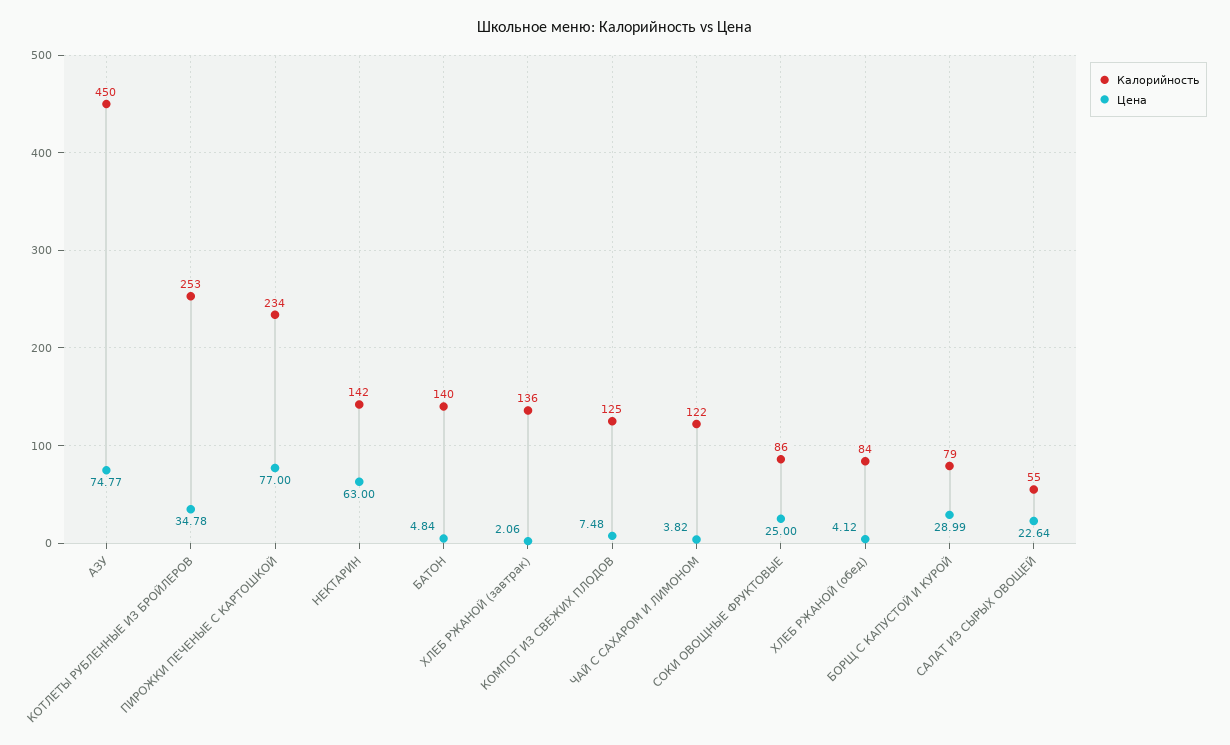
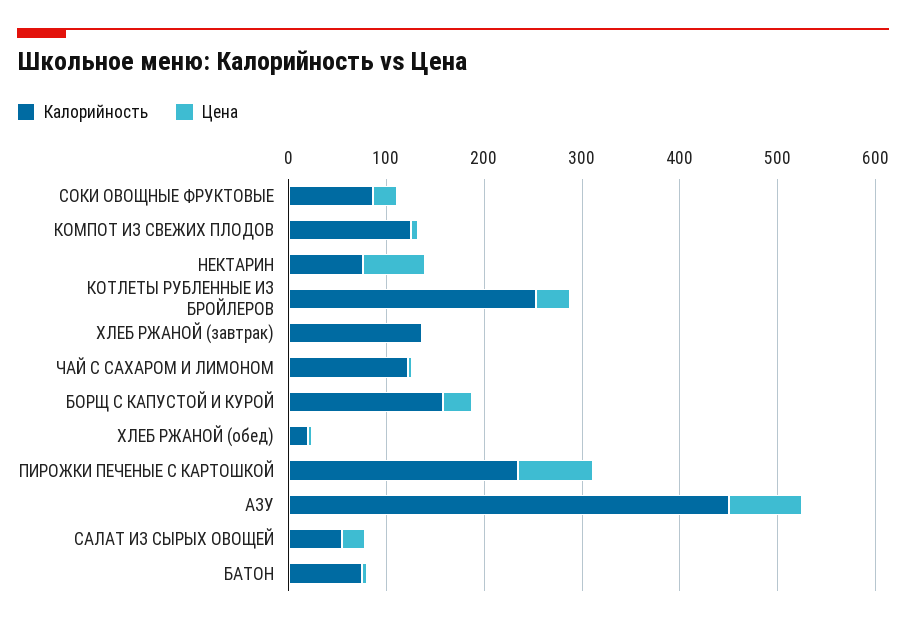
  {
    "Калорийность": {
      "АЗУ": 450,
      "КОТЛЕТЫ РУБЛЕННЫЕ ИЗ БРОЙЛЕРОВ": 253,
      "ПИРОЖКИ ПЕЧЕНЫЕ С КАРТОШКОЙ": 234,
-     "НЕКТАРИН": 142,
+     "НЕКТАРИН": 80,
-     "БАТОН": 140,
+     "БАТОН": 80,
      "ХЛЕБ РЖАНОЙ (завтрак)": 136,
      "КОМПОТ ИЗ СВЕЖИХ ПЛОДОВ": 125,
      "ЧАЙ С САХАРОМ И ЛИМОНОМ": 122,
      "СОКИ ОВОЩНЫЕ ФРУКТОВЫЕ": 86,
-     "ХЛЕБ РЖАНОЙ (обед)": 84,
+     "ХЛЕБ РЖАНОЙ (обед)": 20,
-     "БОРЩ С КАПУСТОЙ И КУРОЙ": 79,
+     "БОРЩ С КАПУСТОЙ И КУРОЙ": 160,
      "САЛАТ ИЗ СЫРЫХ ОВОЩЕЙ": 55
    },
    "Цена": {
      "АЗУ": 74.77,
      "КОТЛЕТЫ РУБЛЕННЫЕ ИЗ БРОЙЛЕРОВ": 34.78,
      "ПИРОЖКИ ПЕЧЕНЫЕ С КАРТОШКОЙ": 77,
      "НЕКТАРИН": 63,
      "БАТОН": 4.84,
      "ХЛЕБ РЖАНОЙ (завтрак)": 2.06,
      "КОМПОТ ИЗ СВЕЖИХ ПЛОДОВ": 7.48,
      "ЧАЙ С САХАРОМ И ЛИМОНОМ": 3.82,
      "СОКИ ОВОЩНЫЕ ФРУКТОВЫЕ": 25,
      "ХЛЕБ РЖАНОЙ (обед)": 4.12,
      "БОРЩ С КАПУСТОЙ И КУРОЙ": 28.99,
      "САЛАТ ИЗ СЫРЫХ ОВОЩЕЙ": 22.64
    }
  }

